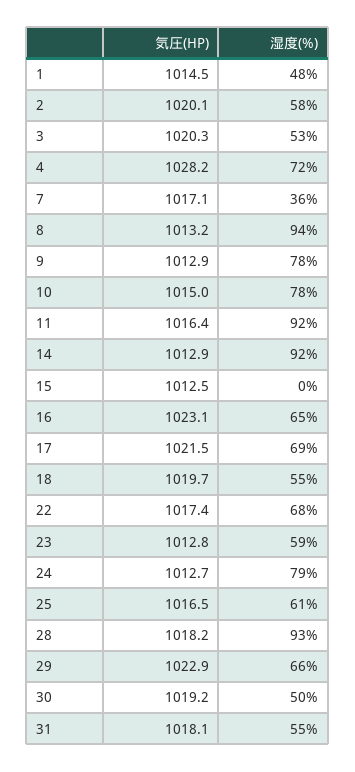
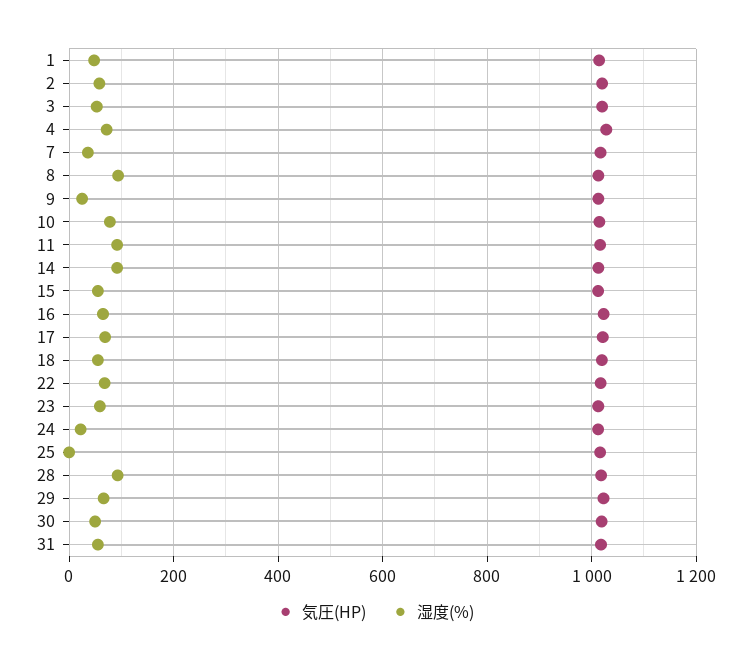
  {
    "気圧(HP)": {
      "1": 1014.5,
      "2": 1020.1,
      "3": 1020.3,
      "4": 1028.2,
      "7": 1017.1,
      "8": 1013.2,
      "9": 1012.9,
      "10": 1015,
      "11": 1016.4,
      "14": 1012.9,
      "15": 1012.5,
      "16": 1023.1,
      "17": 1021.5,
      "18": 1019.7,
      "22": 1017.4,
      "23": 1012.8,
      "24": 1012.7,
      "25": 1016.5,
      "28": 1018.2,
      "29": 1022.9,
      "30": 1019.2,
      "31": 1018.1
    },
    "湿度(%)": {
      "1": 48,
      "2": 58,
      "3": 53,
      "4": 72,
      "7": 36,
      "8": 94,
-     "9": 78,
+     "9": 20,
      "10": 78,
      "11": 92,
      "14": 92,
-     "15": 0,
+     "15": 60,
      "16": 65,
      "17": 69,
      "18": 55,
      "22": 68,
      "23": 59,
-     "24": 79,
+     "24": 20,
-     "25": 61,
+     "25": 0,
      "28": 93,
      "29": 66,
      "30": 50,
      "31": 55
    }
  }

